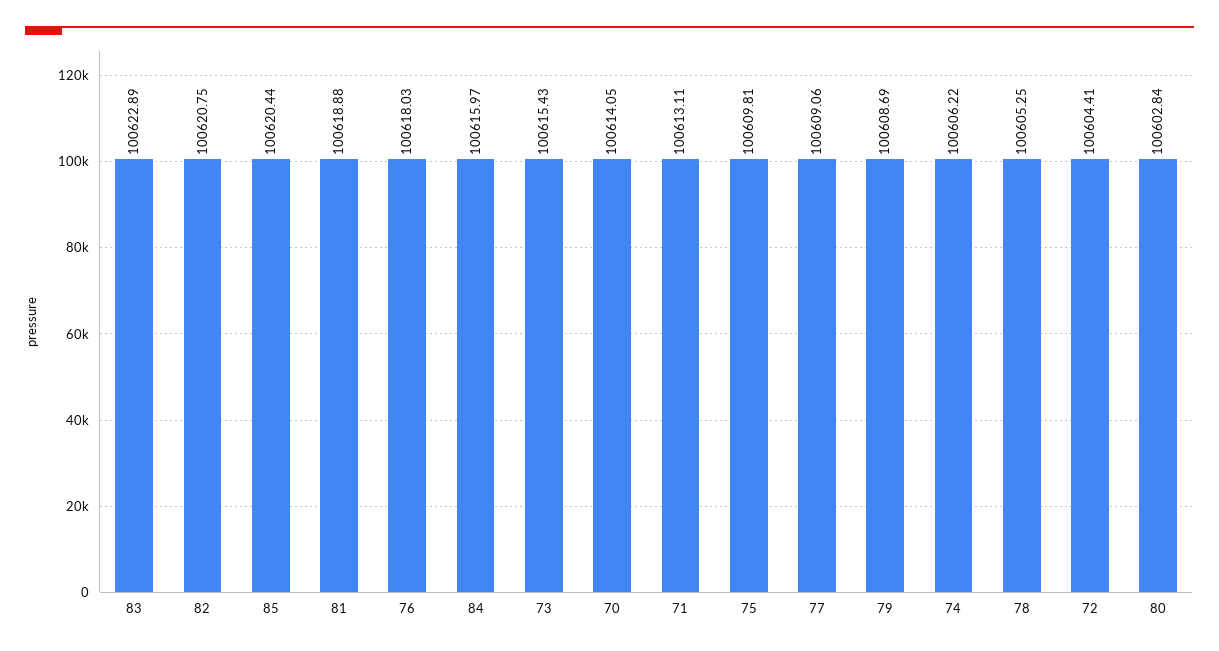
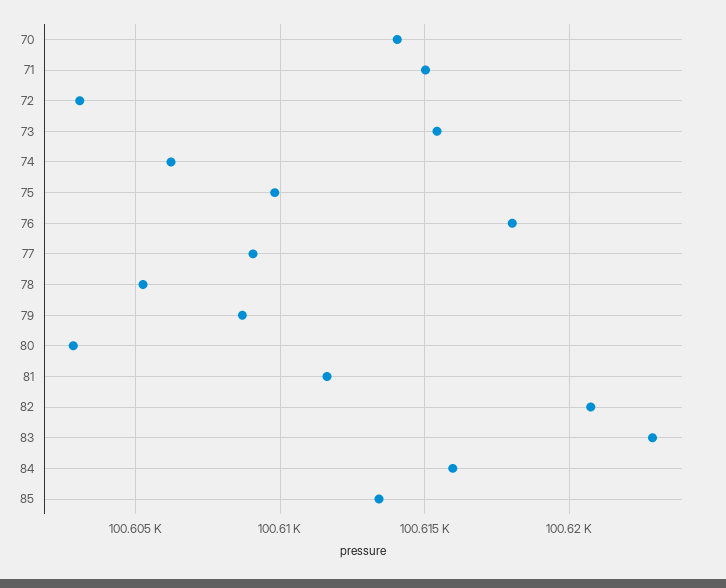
  {
    "83": 100622.89,
    "82": 100620.75,
-   "85": 100620.44,
+   "85": 100613.5,
-   "81": 100618.88,
+   "81": 100611.5,
    "76": 100618.03,
    "84": 100615.97,
    "73": 100615.43,
    "70": 100614.05,
-   "71": 100613.11,
+   "71": 100615,
    "75": 100609.81,
    "77": 100609.06,
    "79": 100608.69,
    "74": 100606.22,
    "78": 100605.25,
-   "72": 100604.41,
+   "72": 100603,
    "80": 100602.84
  }

